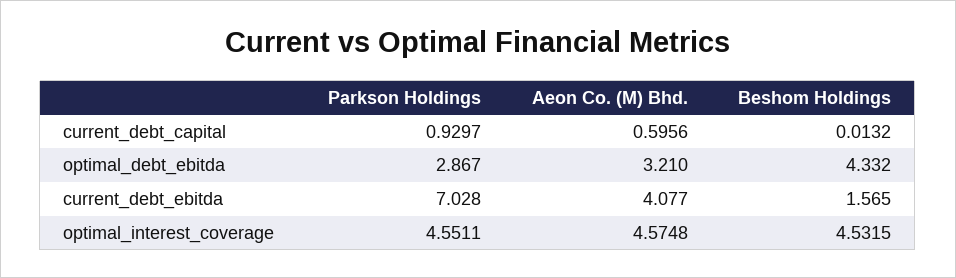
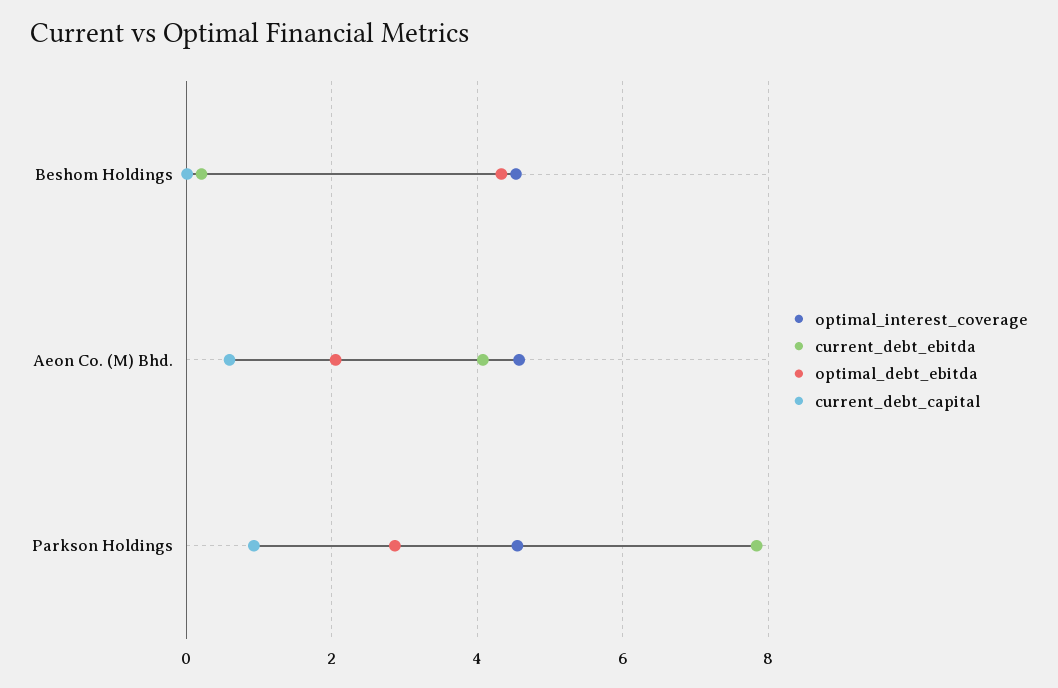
  {
    "current_debt_capital": {
      "Parkson Holdings": 0.9297,
      "Aeon Co. (M) Bhd.": 0.5956,
      "Beshom Holdings": 0.0132
    },
    "optimal_debt_ebitda": {
      "Parkson Holdings": 2.867,
-     "Aeon Co. (M) Bhd.": 3.21,
+     "Aeon Co. (M) Bhd.": 2,
      "Beshom Holdings": 4.332
    },
    "current_debt_ebitda": {
-     "Parkson Holdings": 7.028,
+     "Parkson Holdings": 7.8,
      "Aeon Co. (M) Bhd.": 4.077,
-     "Beshom Holdings": 1.565
+     "Beshom Holdings": 0.2
    },
    "optimal_interest_coverage": {
      "Parkson Holdings": 4.5511,
      "Aeon Co. (M) Bhd.": 4.5748,
      "Beshom Holdings": 4.5315
    }
  }

